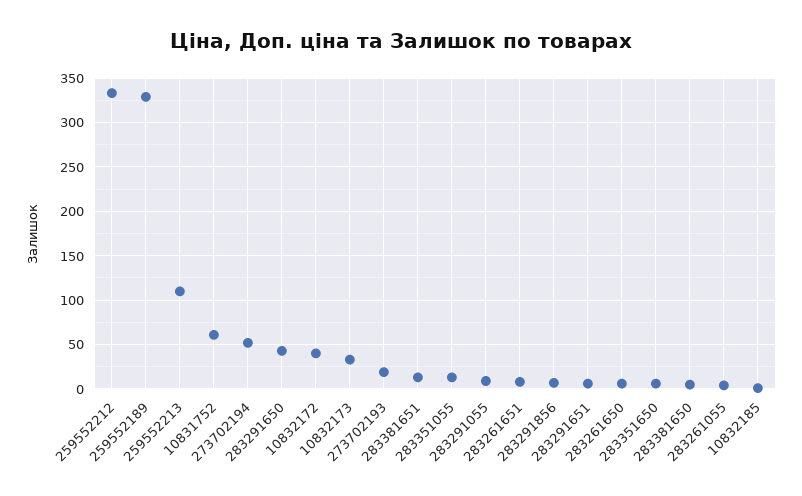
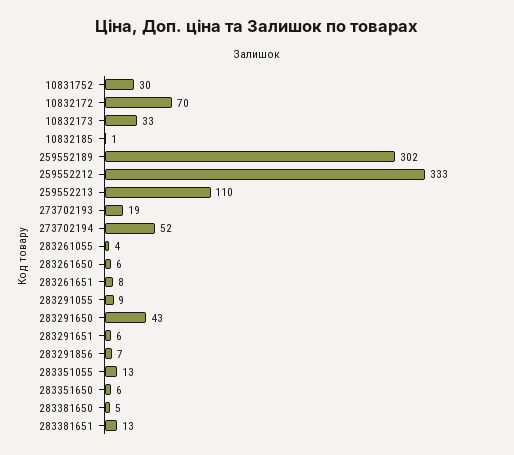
  {
    "259552212": 333,
-   "259552189": 330,
+   "259552189": 302,
    "259552213": 110,
-   "10831752": 60,
+   "10831752": 30,
    "273702194": 52,
    "283291650": 43,
-   "10832172": 40,
+   "10832172": 70,
    "10832173": 33,
    "273702193": 19,
    "283381651": 13,
    "283351055": 13,
    "283291055": 9,
    "283261651": 8,
    "283291856": 7,
    "283291651": 6,
    "283261650": 6,
    "283351650": 6,
    "283381650": 5,
    "283261055": 4,
    "10832185": 1
  }

